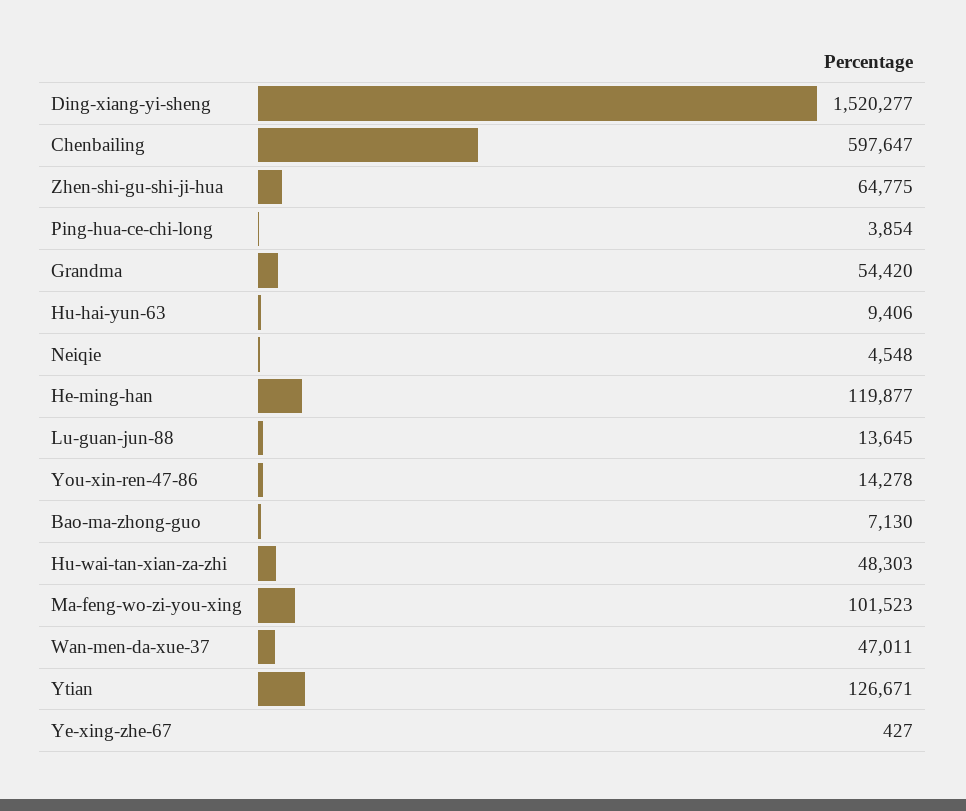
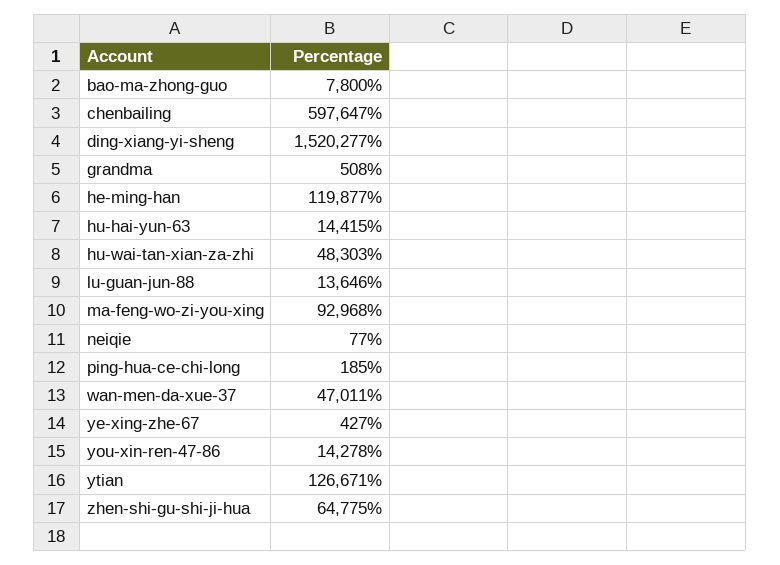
  {
    "Ding-xiang-yi-sheng": 1520277,
    "Chenbailing": 597647,
    "Zhen-shi-gu-shi-ji-hua": 64775,
-   "Ping-hua-ce-chi-long": 3854,
+   "Ping-hua-ce-chi-long": 185,
-   "Grandma": 54420,
+   "Grandma": 508,
-   "Hu-hai-yun-63": 9406,
+   "Hu-hai-yun-63": 14415,
-   "Neiqie": 4548,
+   "Neiqie": 77,
    "He-ming-han": 119877,
-   "Lu-guan-jun-88": 13645,
+   "Lu-guan-jun-88": 13646,
    "You-xin-ren-47-86": 14278,
-   "Bao-ma-zhong-guo": 7130,
+   "Bao-ma-zhong-guo": 7800,
    "Hu-wai-tan-xian-za-zhi": 48303,
-   "Ma-feng-wo-zi-you-xing": 101523,
+   "Ma-feng-wo-zi-you-xing": 92968,
    "Wan-men-da-xue-37": 47011,
    "Ytian": 126671,
    "Ye-xing-zhe-67": 427
  }

